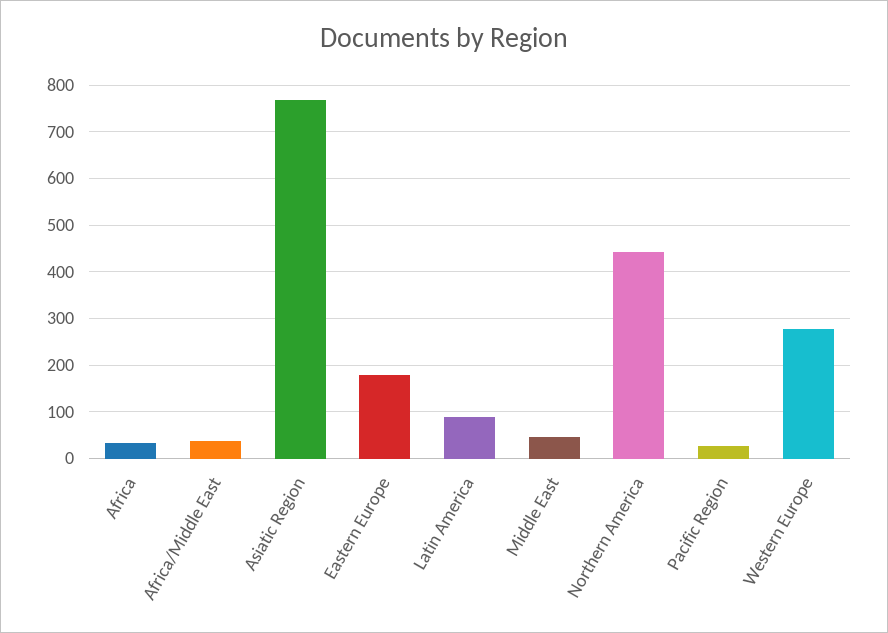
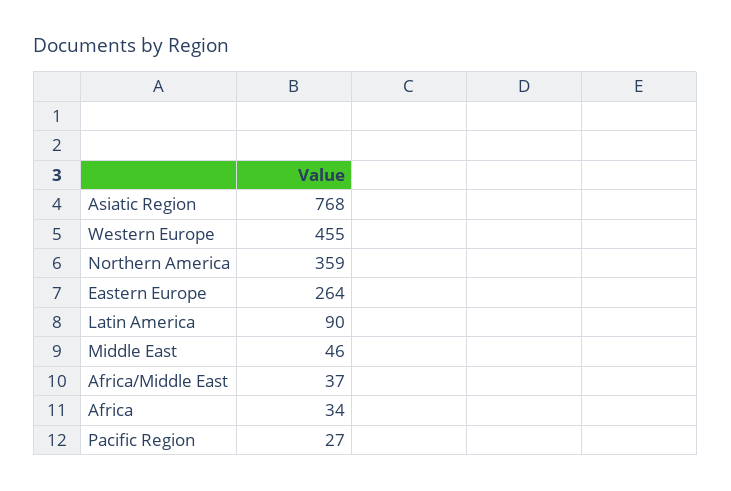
  {
    "Africa": 34,
    "Africa/Middle East": 37,
    "Asiatic Region": 768,
-   "Eastern Europe": 180,
+   "Eastern Europe": 264,
    "Latin America": 90,
    "Middle East": 46,
-   "Northern America": 440,
+   "Northern America": 359,
    "Pacific Region": 27,
-   "Western Europe": 280
+   "Western Europe": 455
  }

